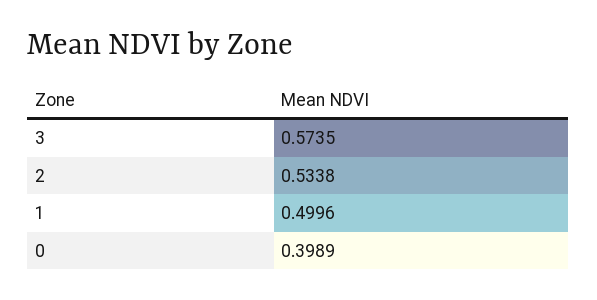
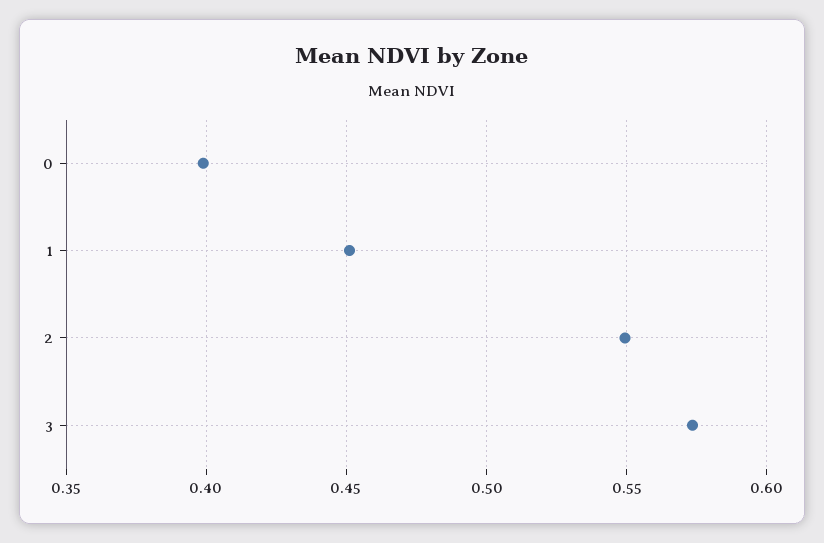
  {
    "3": 0.5735,
-   "2": 0.5338,
+   "2": 0.55,
-   "1": 0.4996,
+   "1": 0.45,
    "0": 0.3989
  }

